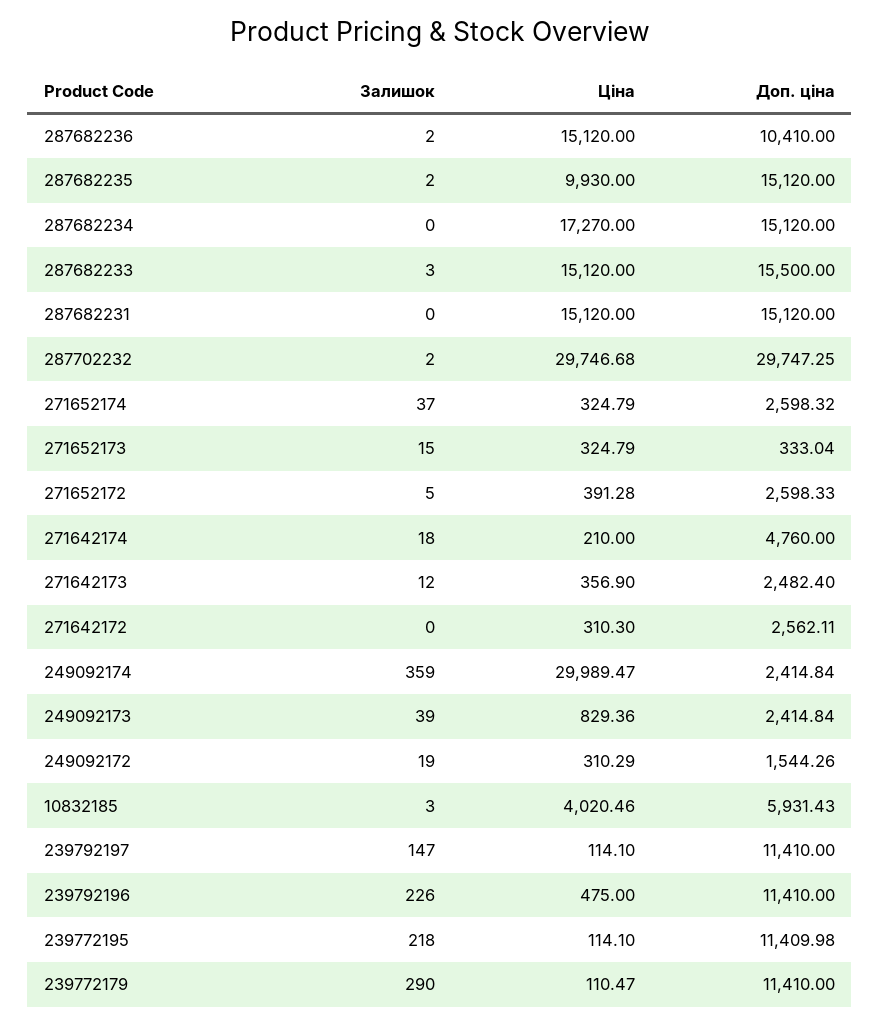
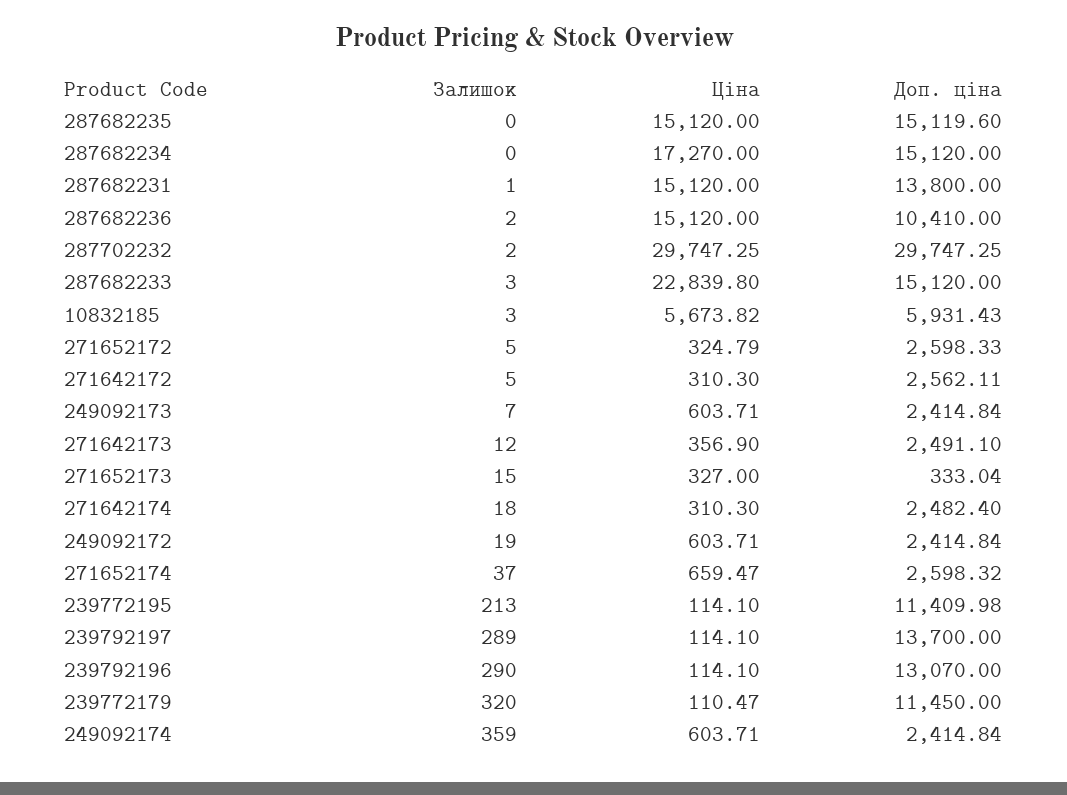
  {
    "Залишок": {
      "287682236": 2,
-     "287682235": 2,
+     "287682235": 0,
      "287682234": 0,
      "287682233": 3,
-     "287682231": 0,
+     "287682231": 1,
      "287702232": 2,
      "271652174": 37,
      "271652173": 15,
      "271652172": 5,
      "271642174": 18,
      "271642173": 12,
-     "271642172": 0,
+     "271642172": 5,
      "249092174": 359,
-     "249092173": 39,
+     "249092173": 7,
      "249092172": 19,
      "10832185": 3,
-     "239792197": 147,
+     "239792197": 289,
-     "239792196": 226,
+     "239792196": 290,
-     "239772195": 218,
+     "239772195": 213,
-     "239772179": 290
+     "239772179": 320
    },
    "Ціна": {
      "287682236": 15120,
-     "287682235": 9930,
+     "287682235": 15120,
      "287682234": 17270,
-     "287682233": 15120,
+     "287682233": 22839.8,
      "287682231": 15120,
-     "287702232": 29746.68,
+     "287702232": 29747.25,
-     "271652174": 324.79,
+     "271652174": 659.47,
-     "271652173": 324.79,
+     "271652173": 327,
-     "271652172": 391.28,
+     "271652172": 324.79,
-     "271642174": 210,
+     "271642174": 310.3,
      "271642173": 356.9,
      "271642172": 310.3,
-     "249092174": 29989.47,
+     "249092174": 603.71,
-     "249092173": 829.36,
+     "249092173": 603.71,
-     "249092172": 310.29,
+     "249092172": 603.71,
-     "10832185": 4020.46,
+     "10832185": 5673.82,
      "239792197": 114.1,
-     "239792196": 475,
+     "239792196": 114.1,
      "239772195": 114.1,
      "239772179": 110.47
    },
    "Доп. ціна": {
      "287682236": 10410,
-     "287682235": 15120,
+     "287682235": 15119.6,
      "287682234": 15120,
-     "287682233": 15500,
+     "287682233": 15120,
-     "287682231": 15120,
+     "287682231": 13800,
      "287702232": 29747.25,
      "271652174": 2598.32,
      "271652173": 333.04,
      "271652172": 2598.33,
-     "271642174": 4760,
+     "271642174": 2482.4,
-     "271642173": 2482.4,
+     "271642173": 2491.1,
      "271642172": 2562.11,
      "249092174": 2414.84,
      "249092173": 2414.84,
-     "249092172": 1544.26,
+     "249092172": 2414.84,
      "10832185": 5931.43,
-     "239792197": 11410,
+     "239792197": 13700,
-     "239792196": 11410,
+     "239792196": 13070,
      "239772195": 11409.98,
-     "239772179": 11410
+     "239772179": 11450
    }
  }

